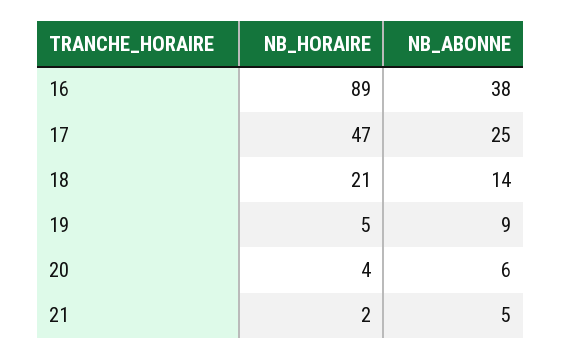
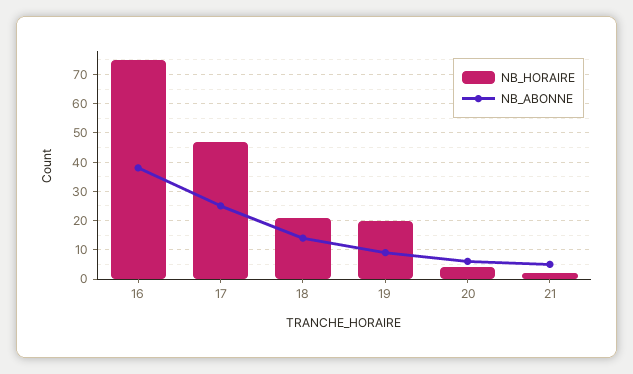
  {
    "NB_HORAIRE": {
-     "16": 89,
+     "16": 75,
      "17": 47,
      "18": 21,
-     "19": 5,
+     "19": 20,
      "20": 4,
      "21": 2
    },
    "NB_ABONNE": {
      "16": 38,
      "17": 25,
      "18": 14,
      "19": 9,
      "20": 6,
      "21": 5
    }
  }

